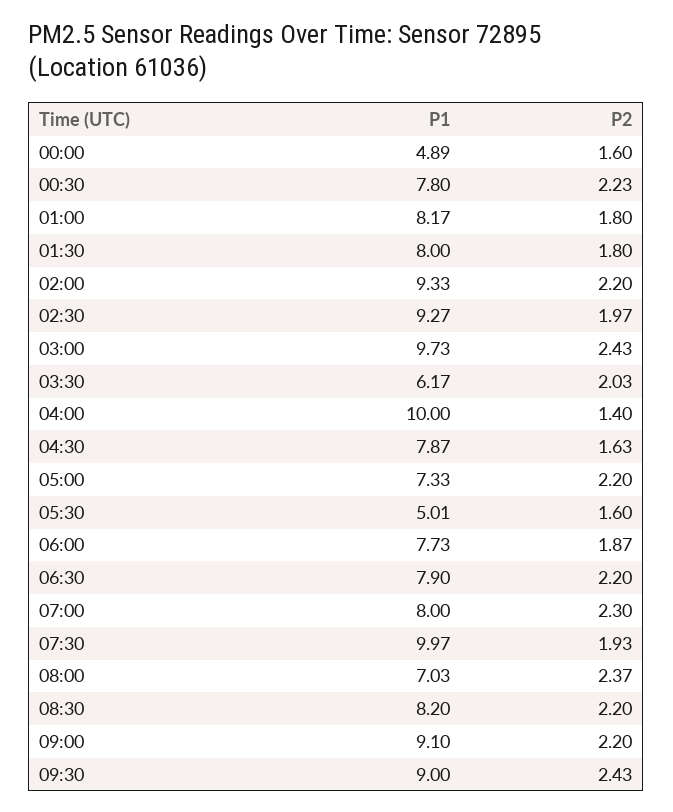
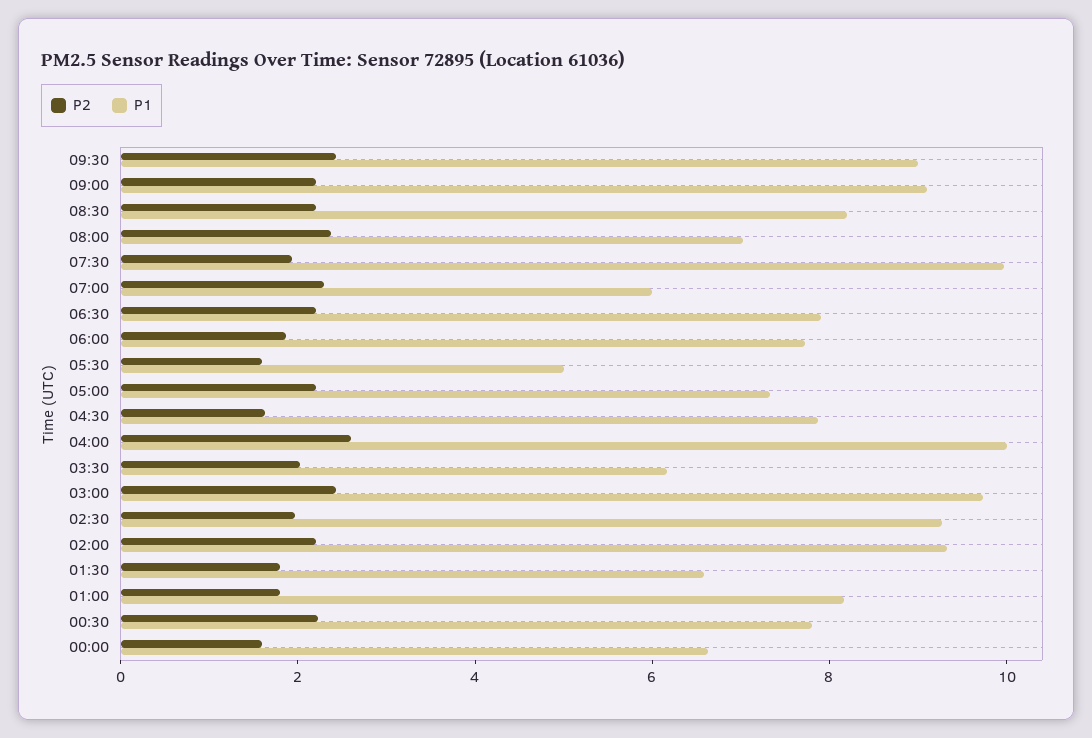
  {
    "P1": {
-     "00:00": 4.89,
+     "00:00": 6.5,
      "00:30": 7.8,
      "01:00": 8.17,
-     "01:30": 8,
+     "01:30": 6.5,
      "02:00": 9.33,
      "02:30": 9.27,
      "03:00": 9.73,
      "03:30": 6.17,
      "04:00": 10,
      "04:30": 7.87,
      "05:00": 7.33,
      "05:30": 5.01,
      "06:00": 7.73,
      "06:30": 7.9,
-     "07:00": 8,
+     "07:00": 6,
      "07:30": 9.97,
      "08:00": 7.03,
      "08:30": 8.2,
      "09:00": 9.1,
      "09:30": 9
    },
    "P2": {
      "00:00": 1.6,
      "00:30": 2.23,
      "01:00": 1.8,
      "01:30": 1.8,
      "02:00": 2.2,
      "02:30": 1.97,
      "03:00": 2.43,
      "03:30": 2.03,
-     "04:00": 1.4,
+     "04:00": 2.5,
      "04:30": 1.63,
      "05:00": 2.2,
      "05:30": 1.6,
      "06:00": 1.87,
      "06:30": 2.2,
      "07:00": 2.3,
      "07:30": 1.93,
      "08:00": 2.37,
      "08:30": 2.2,
      "09:00": 2.2,
      "09:30": 2.43
    }
  }

